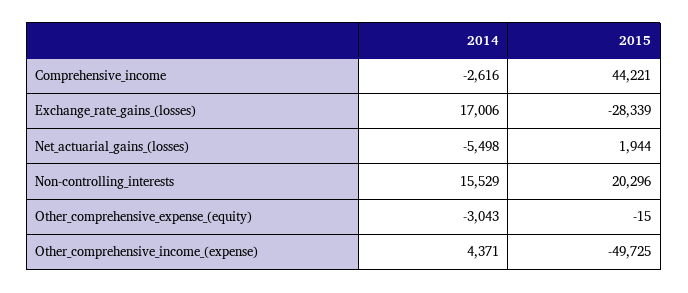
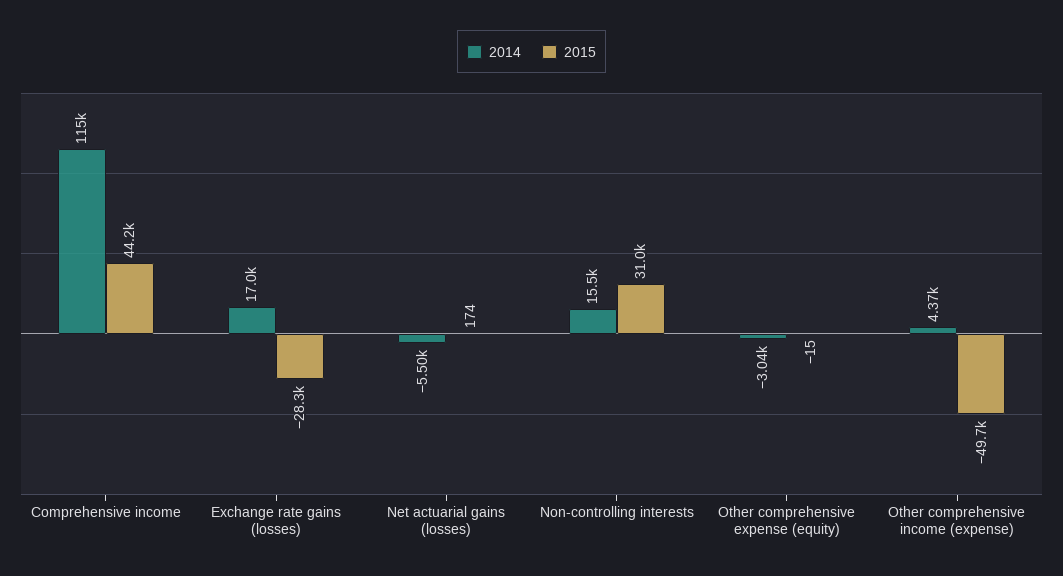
  {
    "2014": {
-     "Comprehensive_income": -2616,
+     "Comprehensive_income": 115000,
      "Exchange_rate_gains_(losses)": 17006,
      "Net_actuarial_gains_(losses)": -5498,
      "Non-controlling_interests": 15529,
      "Other_comprehensive_expense_(equity)": -3043,
      "Other_comprehensive_income_(expense)": 4371
    },
    "2015": {
      "Comprehensive_income": 44221,
      "Exchange_rate_gains_(losses)": -28339,
-     "Net_actuarial_gains_(losses)": 1944,
+     "Net_actuarial_gains_(losses)": 174,
-     "Non-controlling_interests": 20296,
+     "Non-controlling_interests": 31000,
      "Other_comprehensive_expense_(equity)": -15,
      "Other_comprehensive_income_(expense)": -49725
    }
  }

